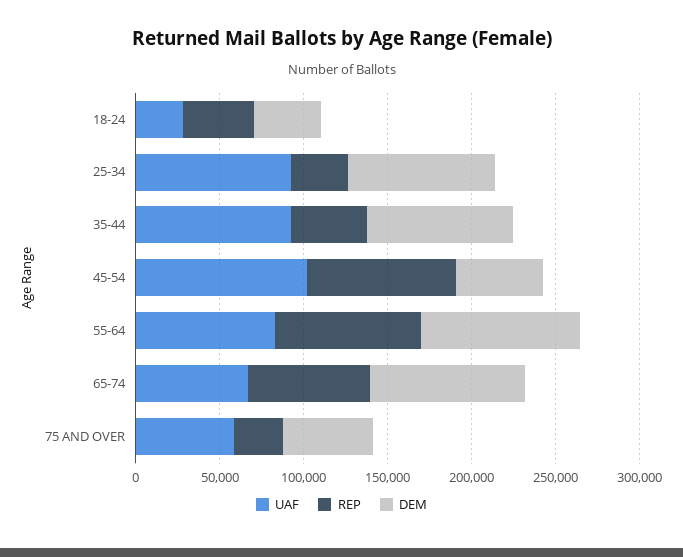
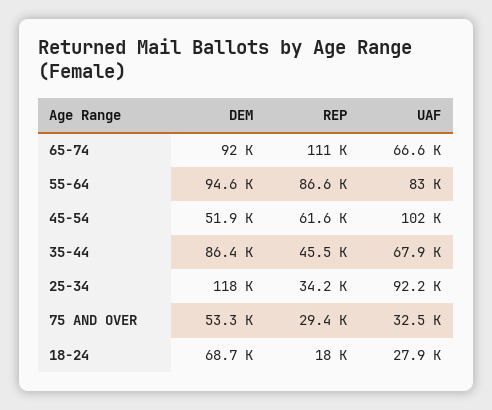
  {
    "UAF": {
      "18-24": 27900,
      "25-34": 92200,
-     "35-44": 90000,
+     "35-44": 67900,
      "45-54": 102000,
      "55-64": 83000,
      "65-74": 66600,
-     "75 AND OVER": 60000
+     "75 AND OVER": 32500
    },
    "REP": {
-     "18-24": 40000,
+     "18-24": 18000,
      "25-34": 34200,
      "35-44": 45500,
-     "45-54": 90000,
+     "45-54": 61600,
      "55-64": 86600,
-     "65-74": 70000,
+     "65-74": 111000,
      "75 AND OVER": 29400
    },
    "DEM": {
-     "18-24": 40000,
+     "18-24": 68700,
-     "25-34": 90000,
+     "25-34": 118000,
      "35-44": 86400,
      "45-54": 51900,
      "55-64": 94600,
      "65-74": 92000,
      "75 AND OVER": 53300
    }
  }

